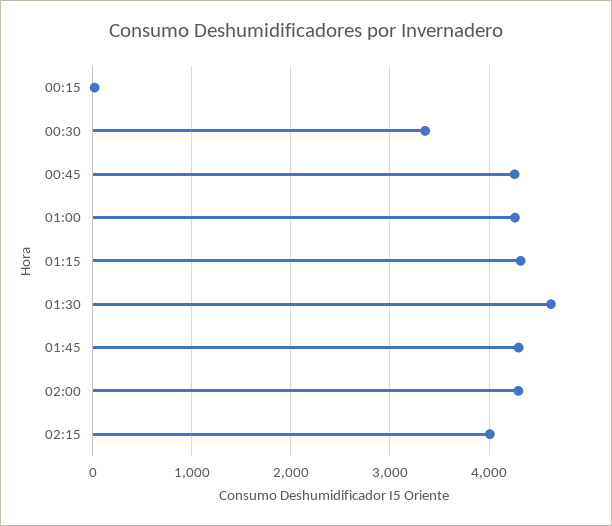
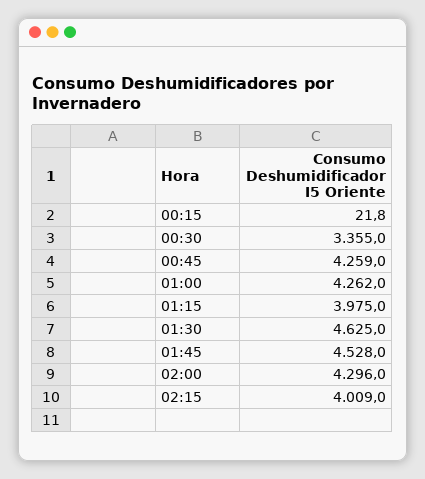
  {
    "00:15": 21.8,
    "00:30": 3355,
    "00:45": 4259,
    "01:00": 4262,
-   "01:15": 4300,
+   "01:15": 3975,
    "01:30": 4625,
-   "01:45": 4300,
+   "01:45": 4528,
    "02:00": 4296,
    "02:15": 4009
  }

